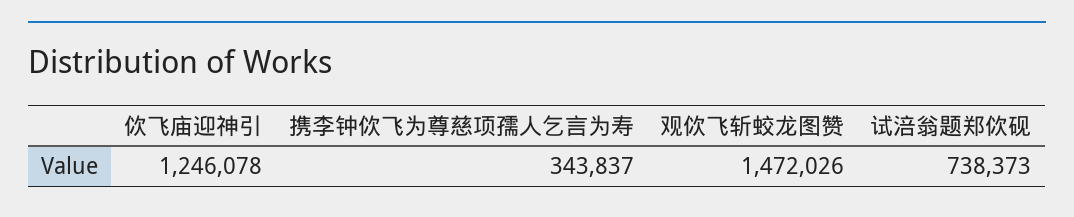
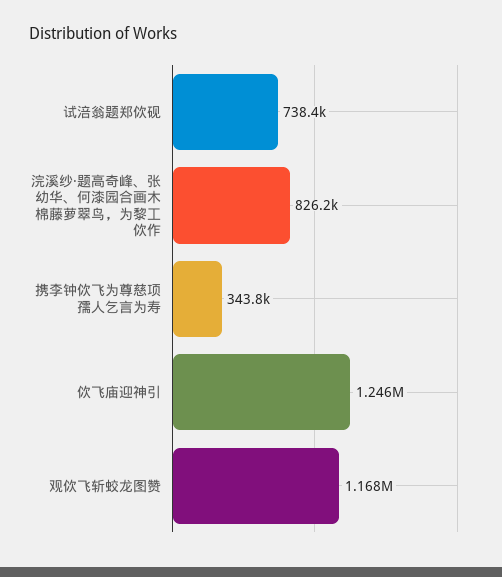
  {
    "佽飞庙迎神引": 1246078,
    "携李钟佽飞为尊慈项孺人乞言为寿": 343837,
-   "观佽飞斩蛟龙图赞": 1472026,
+   "观佽飞斩蛟龙图赞": 1168000,
-   "试涪翁题郑佽砚": 738373
+   "试涪翁题郑佽砚": 738373,
+   "浣溪纱·题高奇峰、张幼华、何漆园合画木棉藤萝翠鸟，为黎工佽作": 826200
  }

